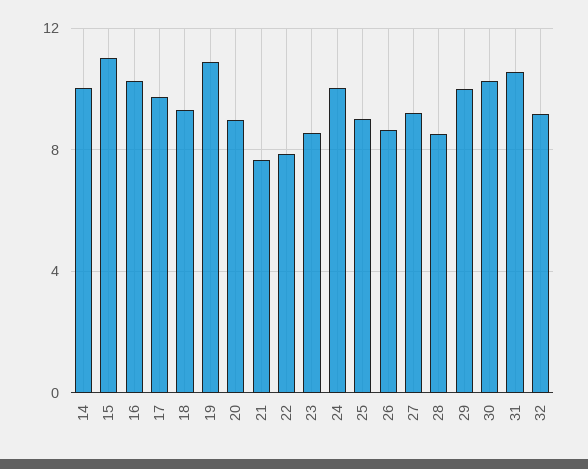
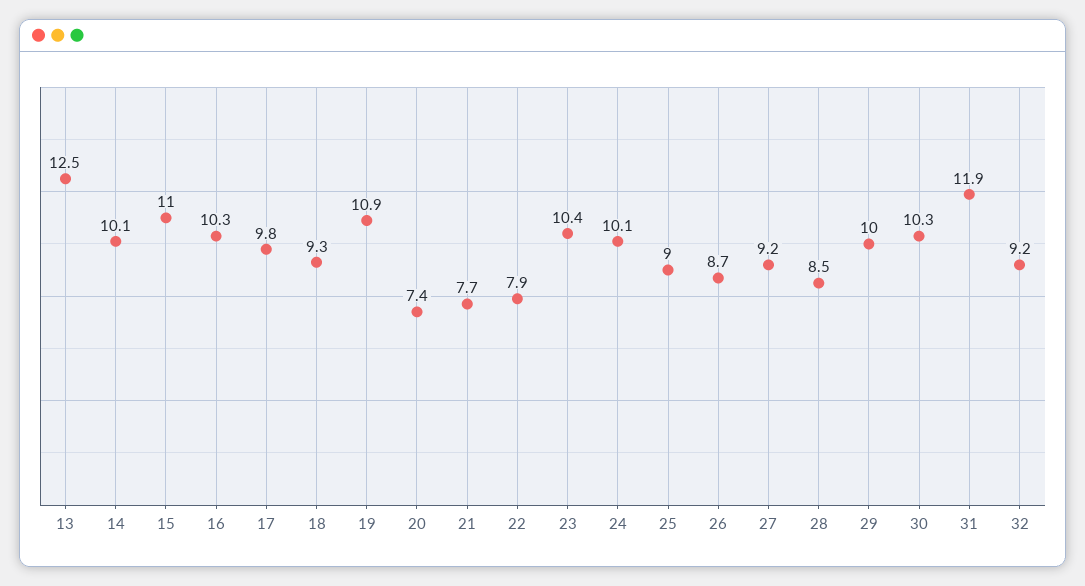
  {
    "14": 10.1,
    "15": 11,
    "16": 10.3,
    "17": 9.8,
    "18": 9.3,
    "19": 10.9,
-   "20": 9,
+   "20": 7.4,
    "21": 7.7,
    "22": 7.9,
-   "23": 8.5,
+   "23": 10.4,
    "24": 10.1,
    "25": 9,
    "26": 8.7,
    "27": 9.2,
    "28": 8.5,
    "29": 10,
    "30": 10.3,
-   "31": 10.5,
+   "31": 11.9,
-   "32": 9.2
+   "32": 9.2,
+   "13": 12.5
  }

